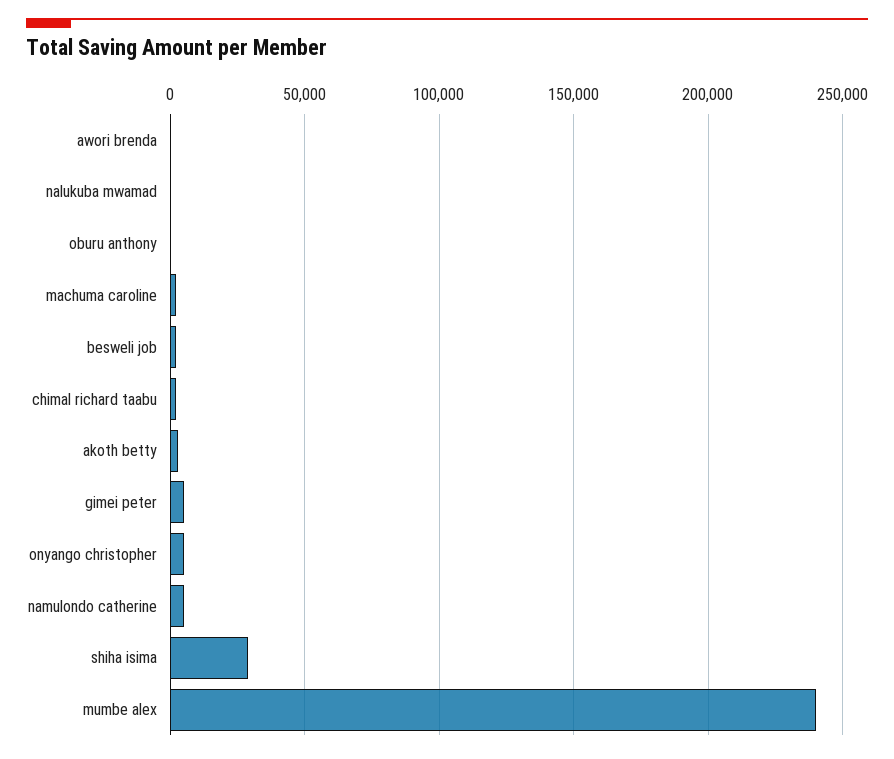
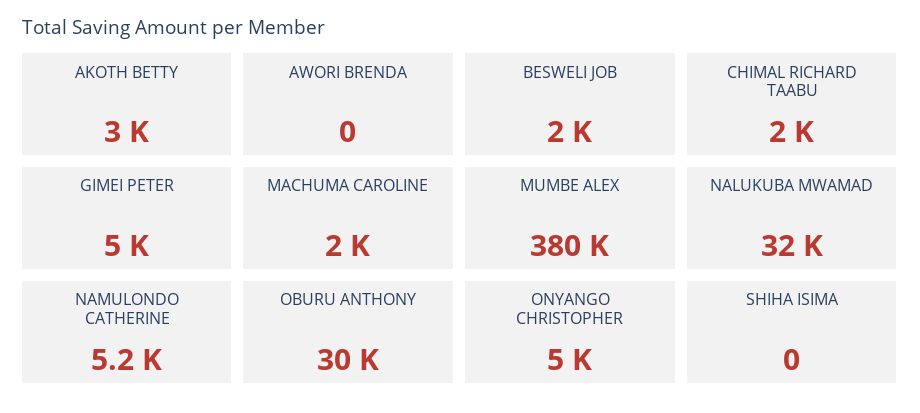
  {
    "awori brenda": 0,
-   "nalukuba mwamad": 0,
+   "nalukuba mwamad": 32000,
-   "oburu anthony": 0,
+   "oburu anthony": 30000,
    "machuma caroline": 2000,
    "besweli job": 2000,
    "chimal richard taabu": 2000,
    "akoth betty": 3000,
    "gimei peter": 5000,
    "onyango christopher": 5000,
    "namulondo catherine": 5200,
-   "shiha isima": 30000,
+   "shiha isima": 0,
-   "mumbe alex": 240000
+   "mumbe alex": 380000
  }

